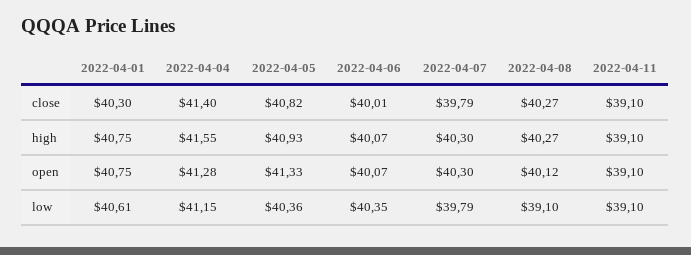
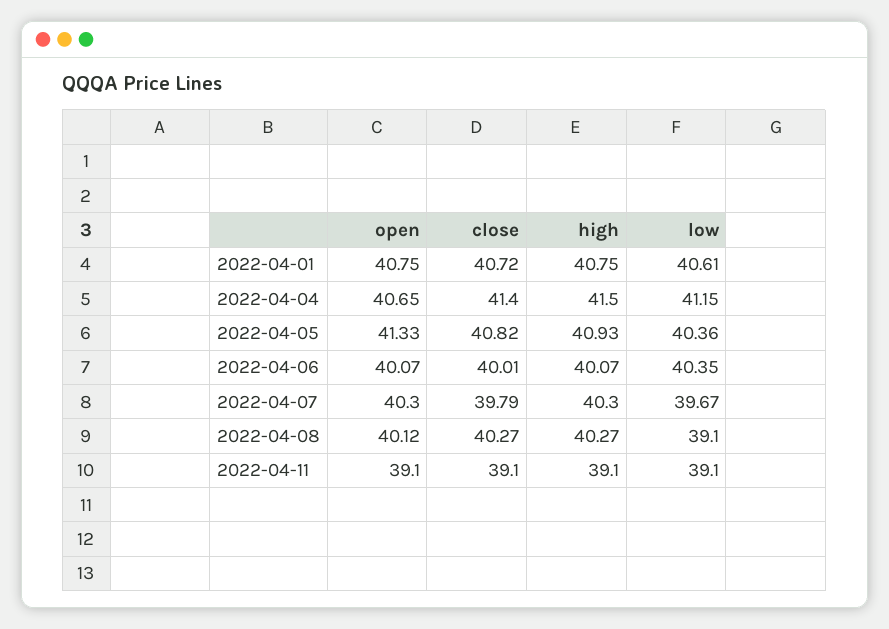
  {
    "2022-04-01": {
-     "close": 40.3,
+     "close": 40.72,
      "high": 40.75,
      "open": 40.75,
      "low": 40.61
    },
    "2022-04-04": {
      "close": 41.4,
-     "high": 41.55,
+     "high": 41.5,
-     "open": 41.28,
+     "open": 40.65,
      "low": 41.15
    },
    "2022-04-05": {
      "close": 40.82,
      "high": 40.93,
      "open": 41.33,
      "low": 40.36
    },
    "2022-04-06": {
      "close": 40.01,
      "high": 40.07,
      "open": 40.07,
      "low": 40.35
    },
    "2022-04-07": {
      "close": 39.79,
      "high": 40.3,
      "open": 40.3,
-     "low": 39.79
+     "low": 39.67
    },
    "2022-04-08": {
      "close": 40.27,
      "high": 40.27,
      "open": 40.12,
      "low": 39.1
    },
    "2022-04-11": {
      "close": 39.1,
      "high": 39.1,
      "open": 39.1,
      "low": 39.1
    }
  }

